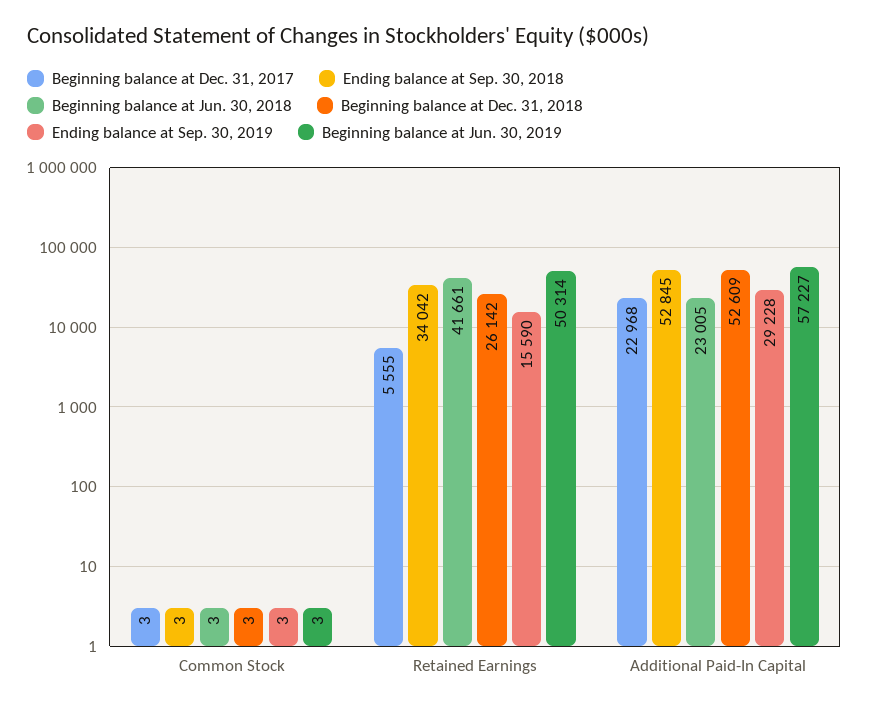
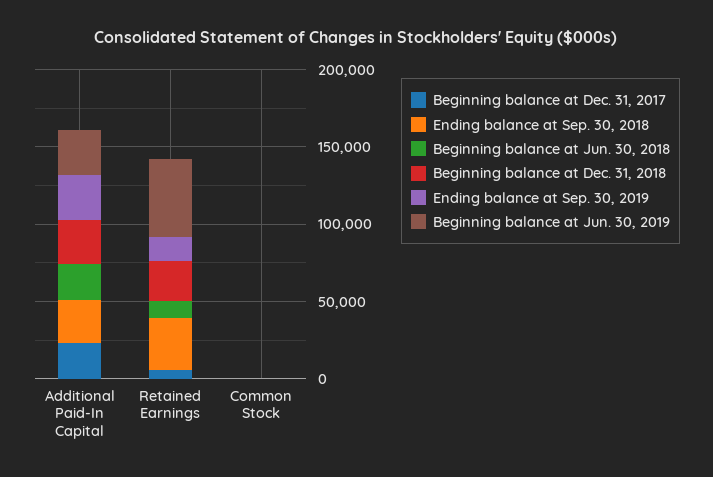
  {
    "Beginning balance at Dec. 31, 2017": {
      "Common Stock": 3,
      "Retained Earnings": 5555,
      "Additional Paid-In Capital": 22968
    },
    "Ending balance at Sep. 30, 2018": {
      "Common Stock": 3,
      "Retained Earnings": 34042,
-     "Additional Paid-In Capital": 52845
+     "Additional Paid-In Capital": 30000
    },
    "Beginning balance at Jun. 30, 2018": {
      "Common Stock": 3,
-     "Retained Earnings": 41661,
+     "Retained Earnings": 10000,
      "Additional Paid-In Capital": 23005
    },
    "Beginning balance at Dec. 31, 2018": {
      "Common Stock": 3,
      "Retained Earnings": 26142,
-     "Additional Paid-In Capital": 52609
+     "Additional Paid-In Capital": 30000
    },
    "Ending balance at Sep. 30, 2019": {
      "Common Stock": 3,
      "Retained Earnings": 15590,
      "Additional Paid-In Capital": 29228
    },
    "Beginning balance at Jun. 30, 2019": {
      "Common Stock": 3,
      "Retained Earnings": 50314,
-     "Additional Paid-In Capital": 57227
+     "Additional Paid-In Capital": 30000
    }
  }

